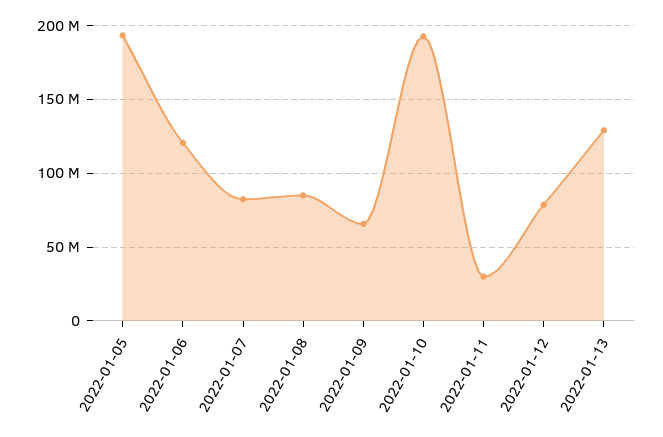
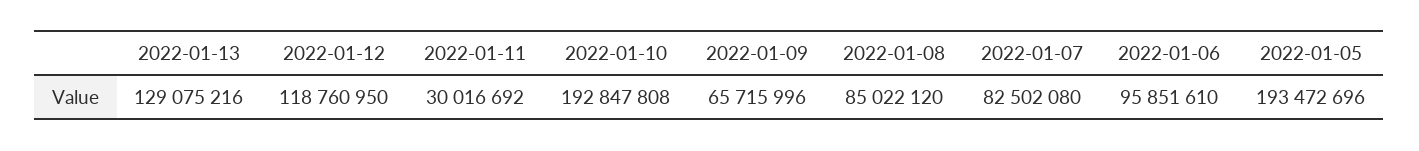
  {
    "2022-01-05": 193472696,
-   "2022-01-06": 120000000,
+   "2022-01-06": 95851610,
    "2022-01-07": 82502080,
    "2022-01-08": 85022120,
    "2022-01-09": 65715996,
    "2022-01-10": 192847808,
    "2022-01-11": 30016692,
-   "2022-01-12": 80000000,
+   "2022-01-12": 118760950,
    "2022-01-13": 129075216
  }

